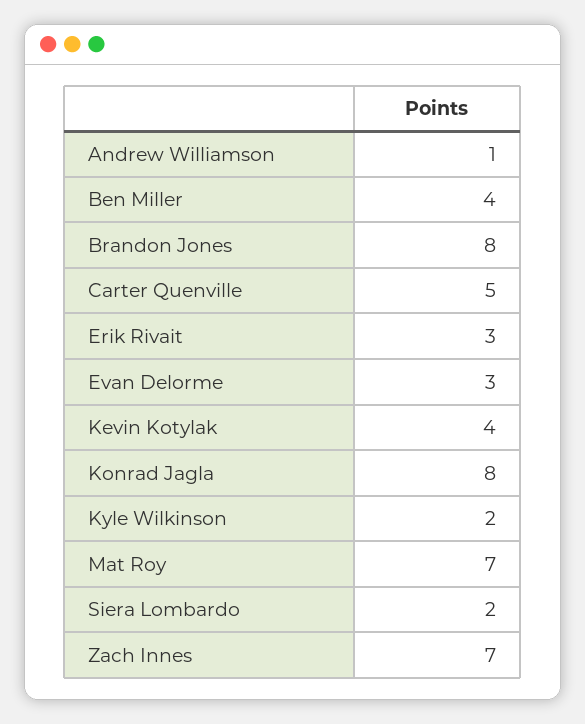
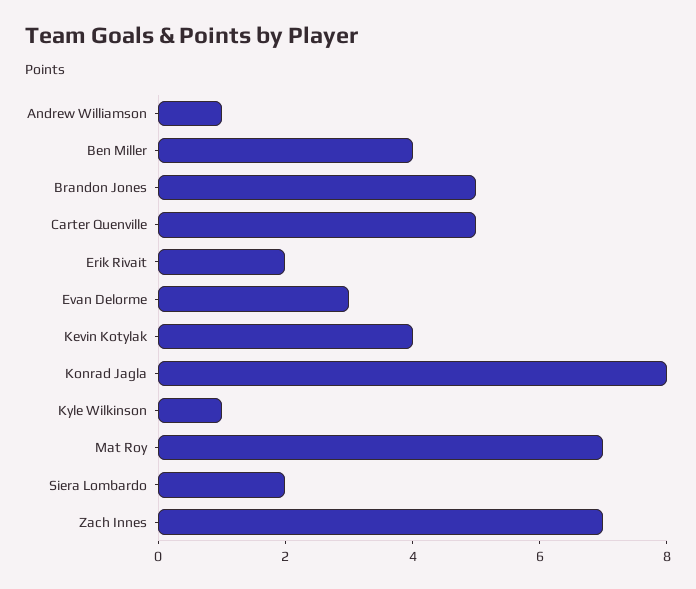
  {
    "Andrew Williamson": 1,
    "Ben Miller": 4,
-   "Brandon Jones": 8,
+   "Brandon Jones": 5,
    "Carter Quenville": 5,
-   "Erik Rivait": 3,
+   "Erik Rivait": 2,
    "Evan Delorme": 3,
    "Kevin Kotylak": 4,
    "Konrad Jagla": 8,
-   "Kyle Wilkinson": 2,
+   "Kyle Wilkinson": 1,
    "Mat Roy": 7,
    "Siera Lombardo": 2,
    "Zach Innes": 7
  }

